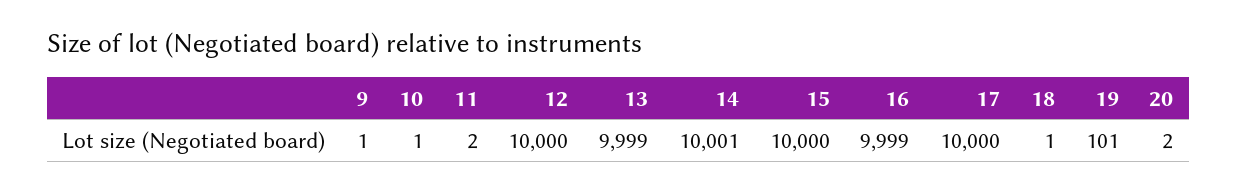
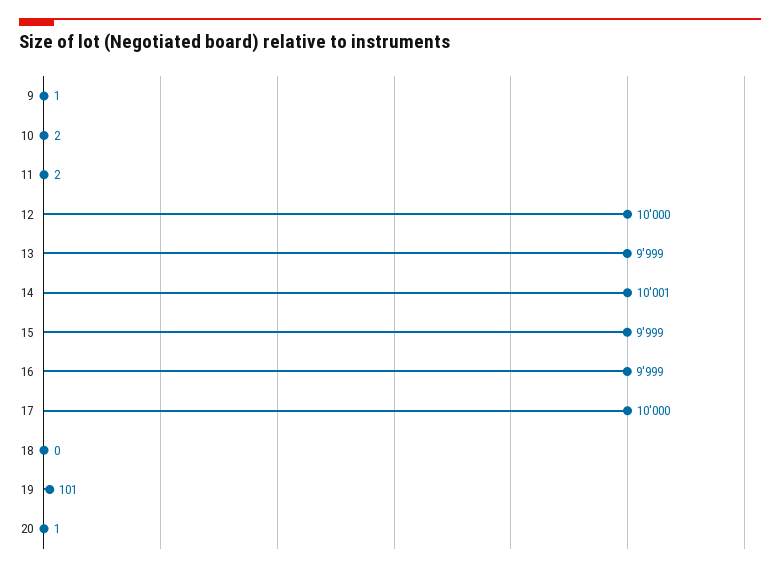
  {
    "9": 1,
-   "10": 1,
+   "10": 2,
    "11": 2,
    "12": 10000,
    "13": 9999,
    "14": 10001,
-   "15": 10000,
+   "15": 9999,
    "16": 9999,
    "17": 10000,
-   "18": 1,
+   "18": 0,
    "19": 101,
-   "20": 2
+   "20": 1
  }

